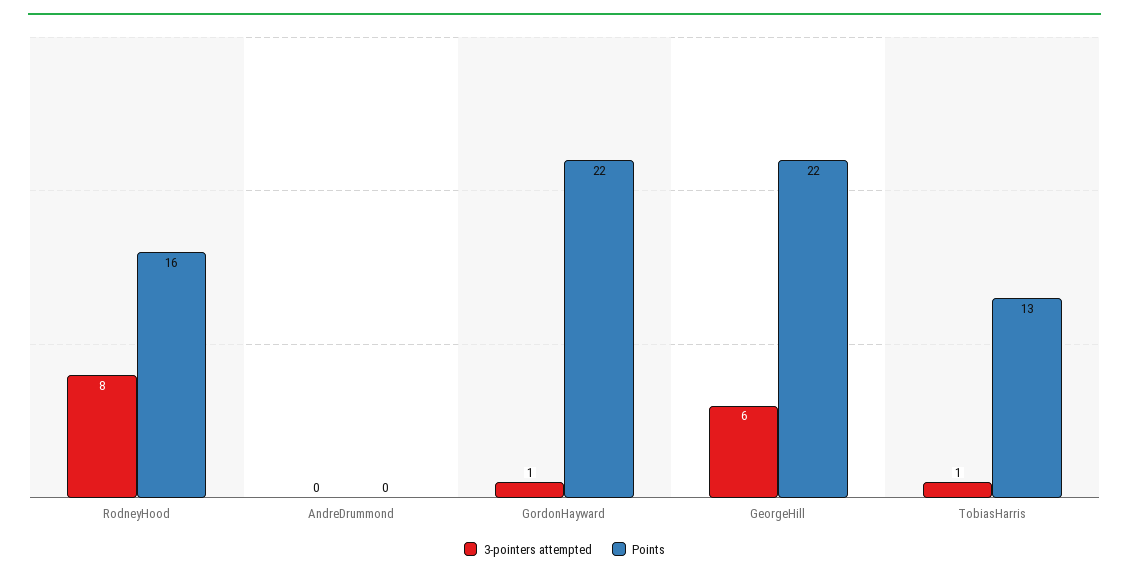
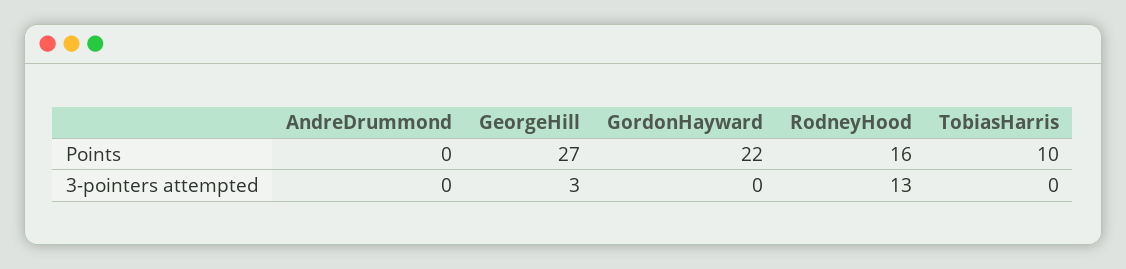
  {
    "3-pointers attempted": {
-     "RodneyHood": 8,
+     "RodneyHood": 13,
      "AndreDrummond": 0,
-     "GordonHayward": 1,
+     "GordonHayward": 0,
-     "GeorgeHill": 6,
+     "GeorgeHill": 3,
-     "TobiasHarris": 1
+     "TobiasHarris": 0
    },
    "Points": {
      "RodneyHood": 16,
      "AndreDrummond": 0,
      "GordonHayward": 22,
-     "GeorgeHill": 22,
+     "GeorgeHill": 27,
-     "TobiasHarris": 13
+     "TobiasHarris": 10
    }
  }

